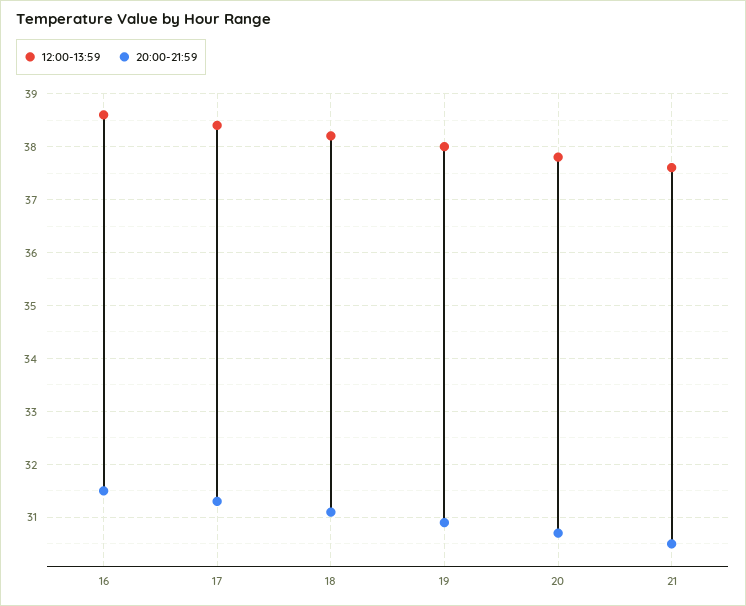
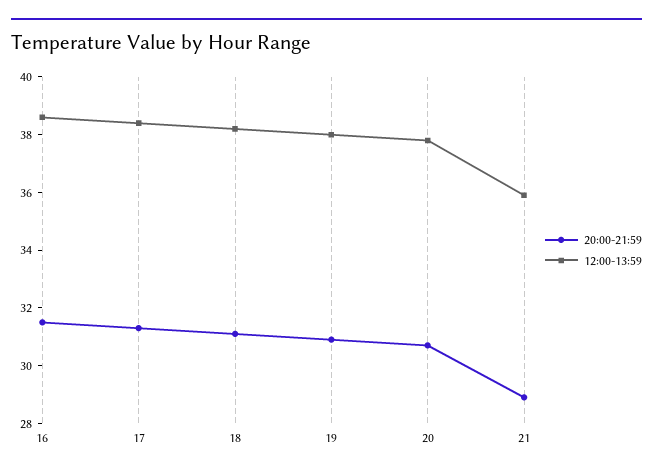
  {
    "12:00-13:59": {
      "16": 38.5,
      "17": 38.5,
      "18": 38,
      "19": 38,
      "20": 38,
-     "21": 37.5
+     "21": 36
    },
    "20:00-21:59": {
      "16": 31.5,
      "17": 31.5,
      "18": 31,
      "19": 31,
      "20": 30.5,
-     "21": 30.5
+     "21": 29
    }
  }

